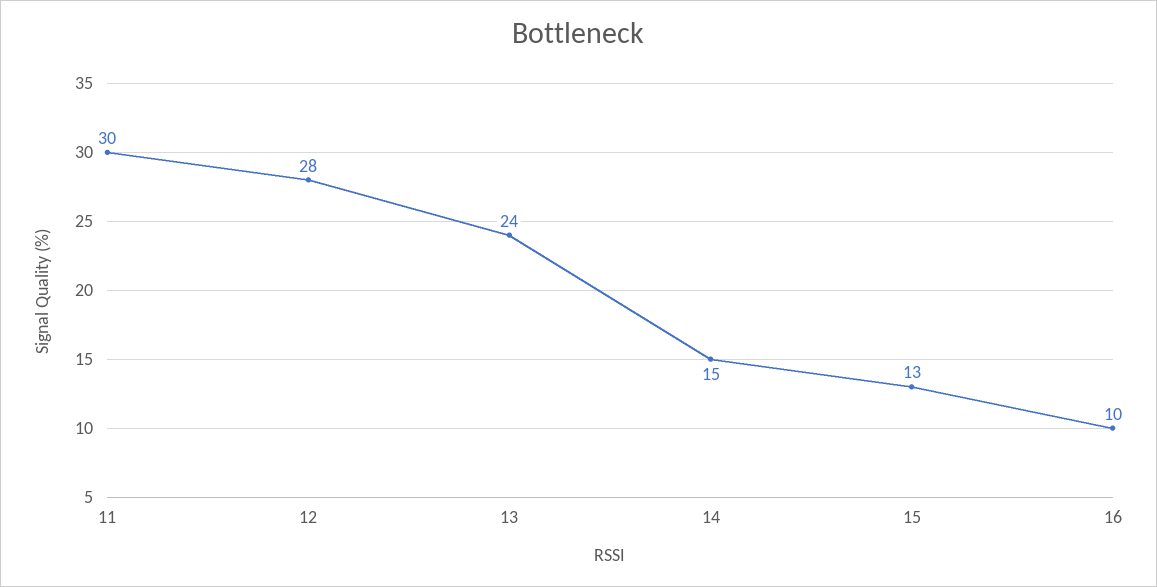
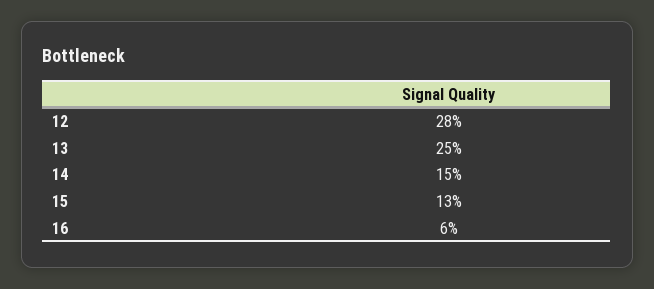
  {
-   "11": 30,
    "12": 28,
-   "13": 24,
+   "13": 25,
    "14": 15,
    "15": 13,
-   "16": 10
+   "16": 6
  }

